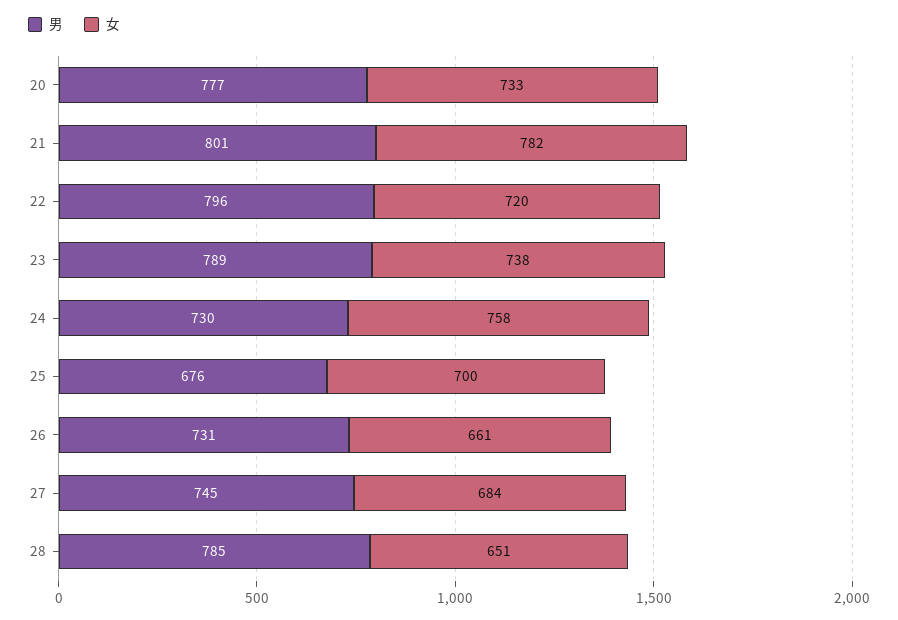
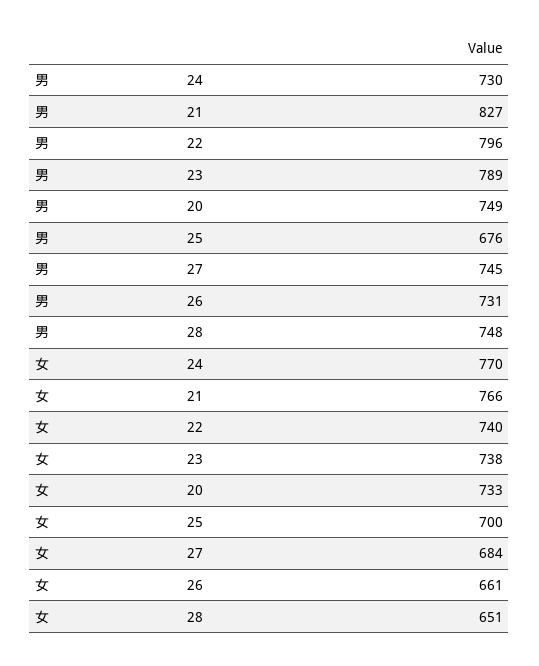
  {
    "男": {
-     "20": 777,
+     "20": 749,
-     "21": 801,
+     "21": 827,
      "22": 796,
      "23": 789,
      "24": 730,
      "25": 676,
      "26": 731,
      "27": 745,
-     "28": 785
+     "28": 748
    },
    "女": {
      "20": 733,
-     "21": 782,
+     "21": 766,
-     "22": 720,
+     "22": 740,
      "23": 738,
-     "24": 758,
+     "24": 770,
      "25": 700,
      "26": 661,
      "27": 684,
      "28": 651
    }
  }

